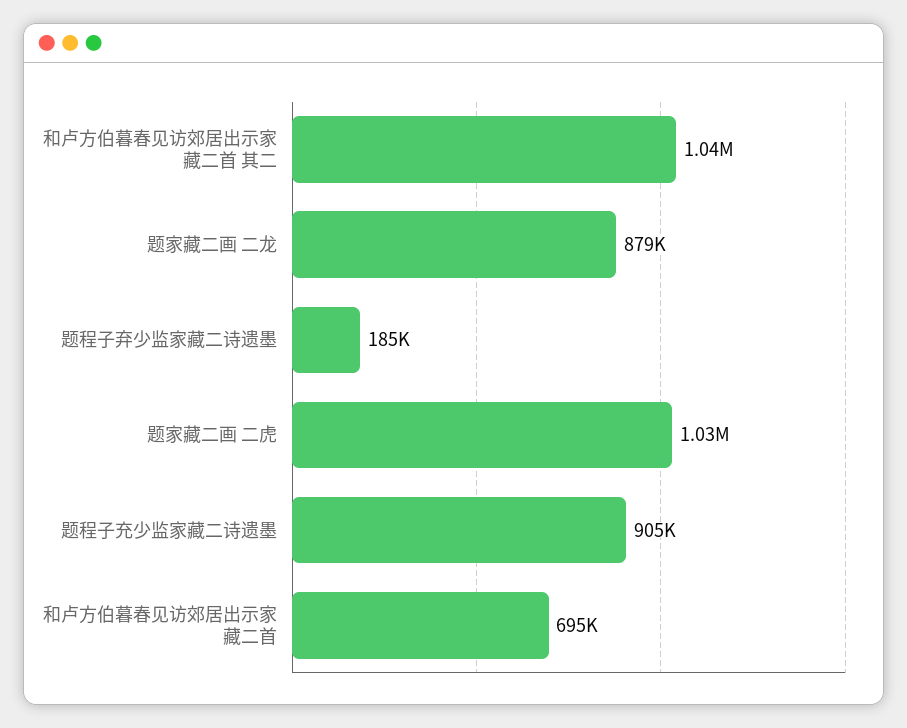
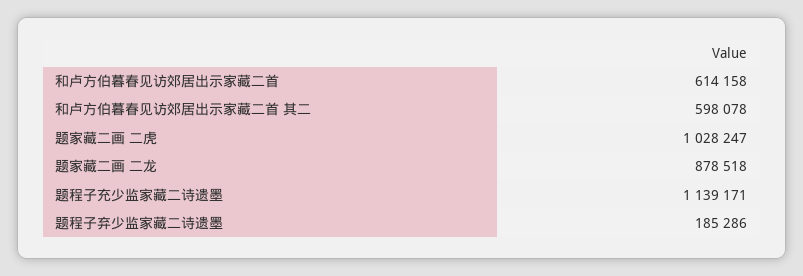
  {
-   "和卢方伯暮春见访郊居出示家藏二首 其二": 1040000,
+   "和卢方伯暮春见访郊居出示家藏二首 其二": 598078,
    "题家藏二画 二龙": 878518,
    "题程子弃少监家藏二诗遗墨": 185286,
    "题家藏二画 二虎": 1028247,
-   "题程子充少监家藏二诗遗墨": 905000,
+   "题程子充少监家藏二诗遗墨": 1139171,
-   "和卢方伯暮春见访郊居出示家藏二首": 695000
+   "和卢方伯暮春见访郊居出示家藏二首": 614158
  }

